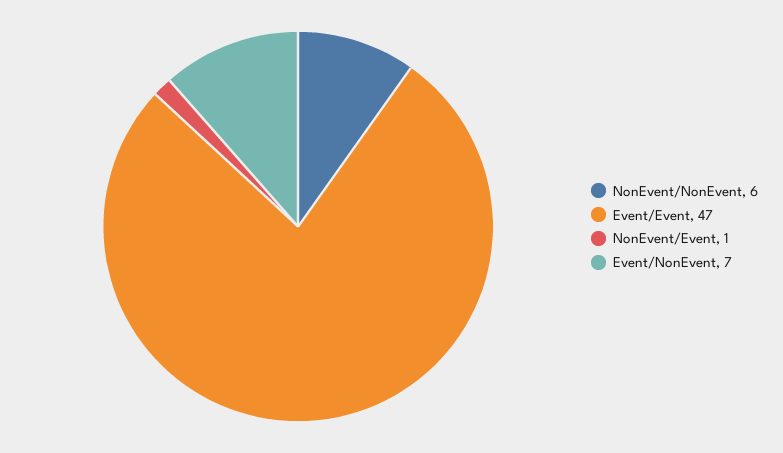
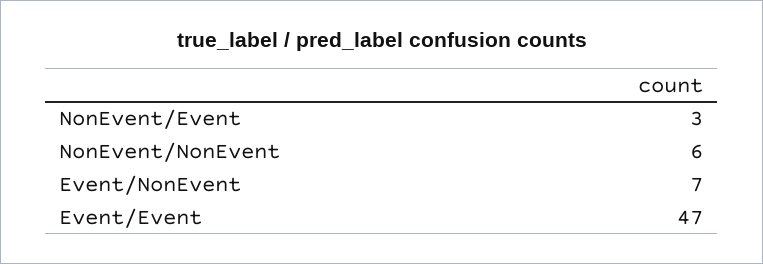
  {
    "NonEvent/NonEvent": 6,
    "Event/Event": 47,
-   "NonEvent/Event": 1,
+   "NonEvent/Event": 3,
    "Event/NonEvent": 7
  }

